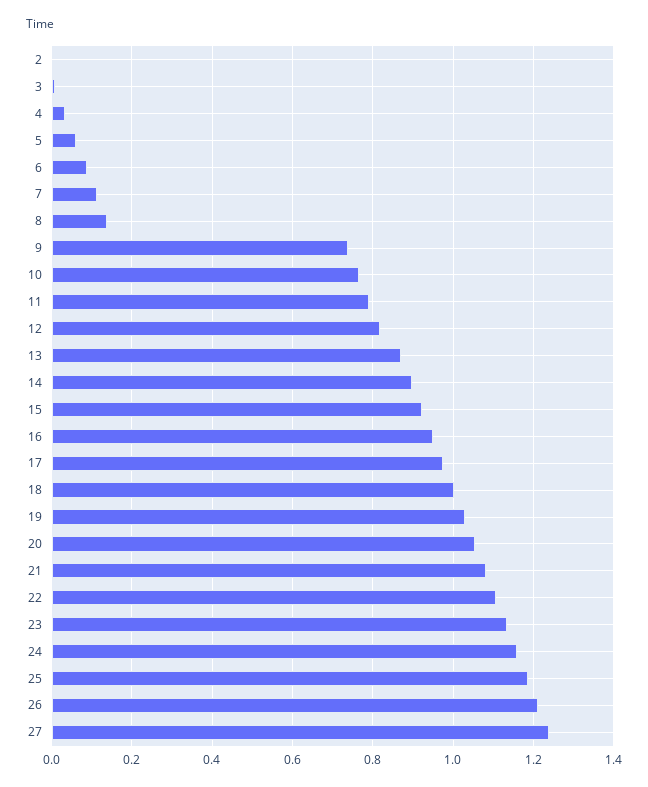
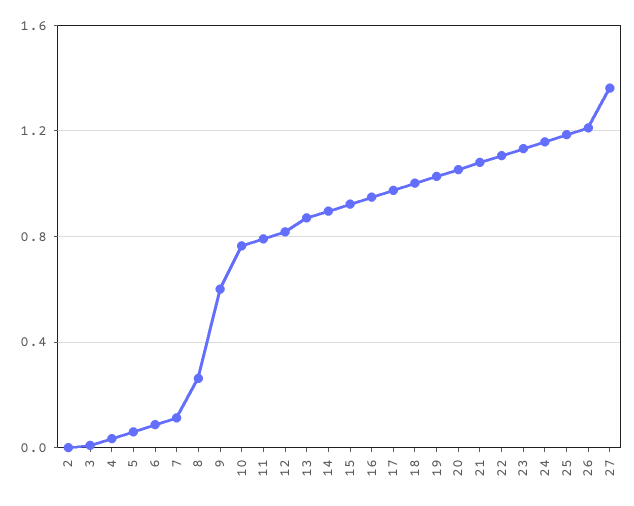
  {
    "2": 0,
    "3": 0,
    "4": 0.04,
    "5": 0.06,
    "6": 0.08,
    "7": 0.12,
-   "8": 0.14,
+   "8": 0.25,
-   "9": 0.74,
+   "9": 0.6,
    "10": 0.76,
    "11": 0.8,
    "12": 0.82,
    "13": 0.88,
    "14": 0.9,
    "15": 0.92,
    "16": 0.94,
    "17": 0.98,
    "18": 1,
    "19": 1.02,
    "20": 1.06,
    "21": 1.08,
    "22": 1.1,
    "23": 1.14,
    "24": 1.16,
    "25": 1.18,
    "26": 1.22,
-   "27": 1.24
+   "27": 1.35
  }

